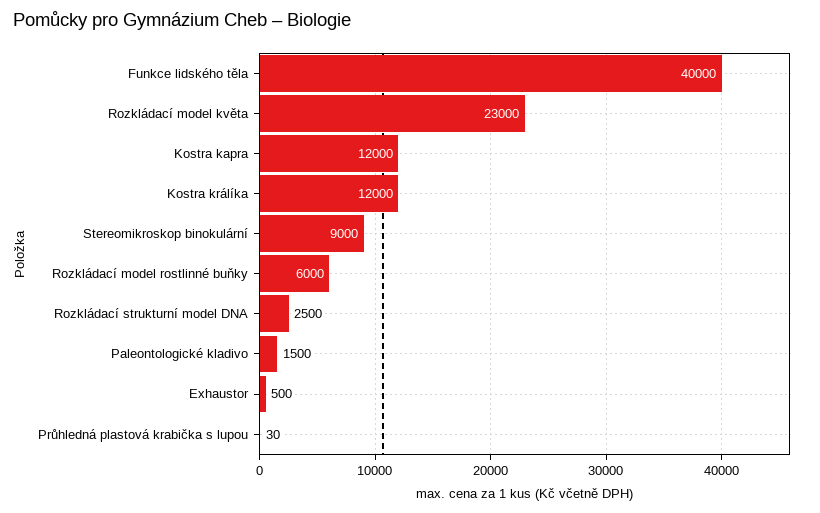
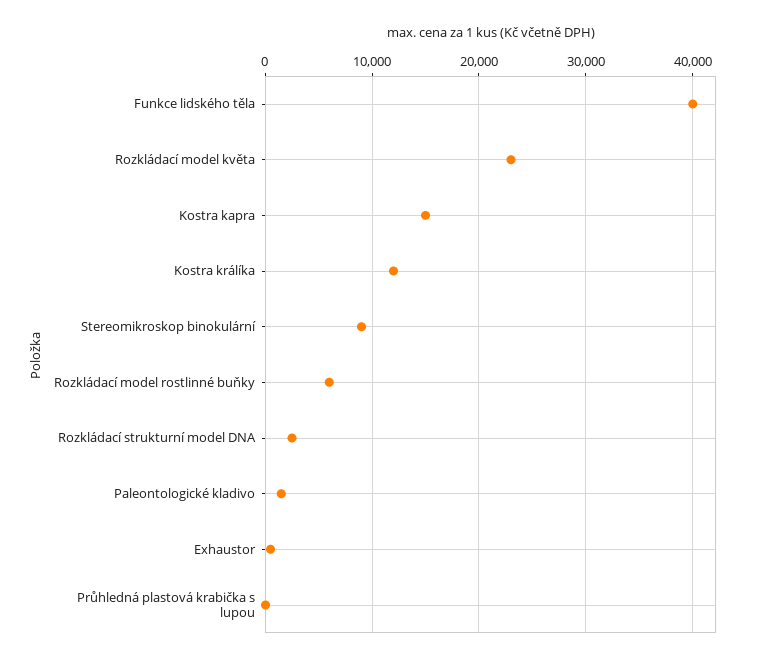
  {
    "Funkce lidského těla": 40000,
    "Rozkládací model květa": 23000,
-   "Kostra kapra": 12000,
+   "Kostra kapra": 15000,
    "Kostra králíka": 12000,
    "Stereomikroskop binokulární": 9000,
    "Rozkládací model rostlinné buňky": 6000,
    "Rozkládací strukturní model DNA": 2500,
    "Paleontologické kladivo": 1500,
    "Exhaustor": 500,
    "Průhledná plastová krabička s lupou": 30
  }

